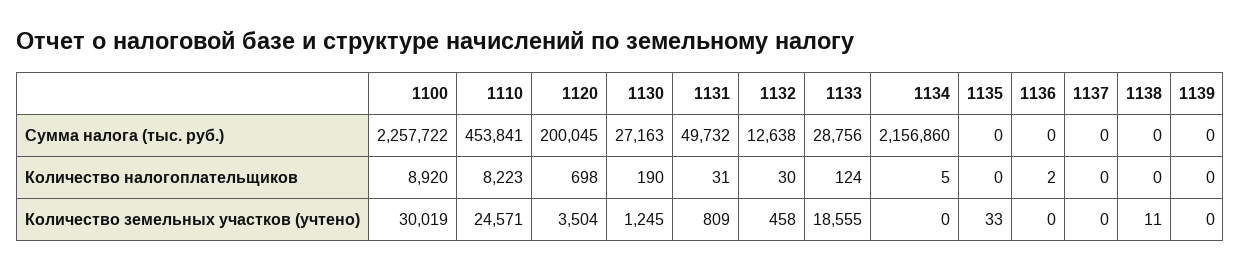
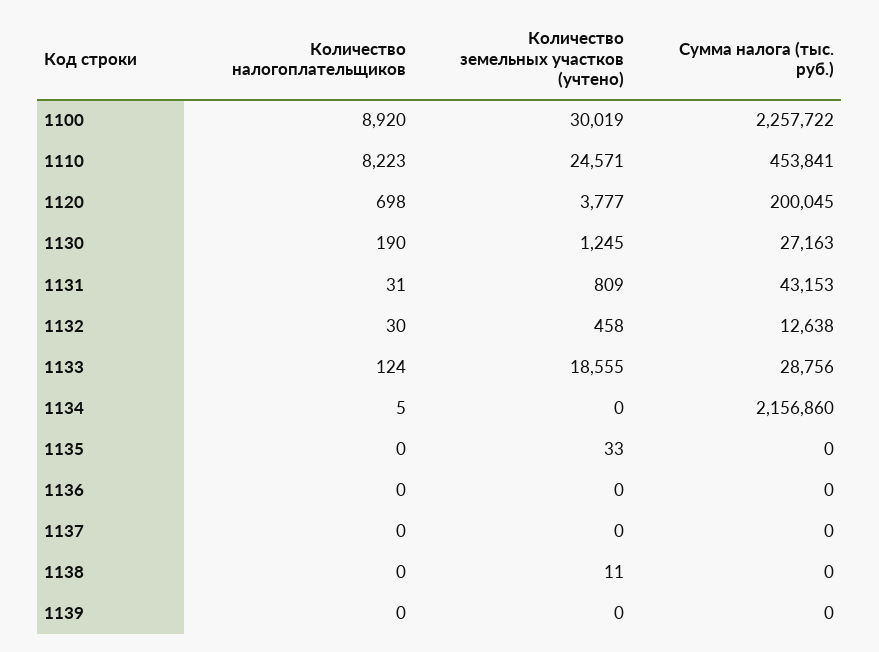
  {
    "1100": {
      "Сумма налога (тыс. руб.)": 2257722,
      "Количество налогоплательщиков": 8920,
      "Количество земельных участков (учтено)": 30019
    },
    "1110": {
      "Сумма налога (тыс. руб.)": 453841,
      "Количество налогоплательщиков": 8223,
      "Количество земельных участков (учтено)": 24571
    },
    "1120": {
      "Сумма налога (тыс. руб.)": 200045,
      "Количество налогоплательщиков": 698,
-     "Количество земельных участков (учтено)": 3504
+     "Количество земельных участков (учтено)": 3777
    },
    "1130": {
      "Сумма налога (тыс. руб.)": 27163,
      "Количество налогоплательщиков": 190,
      "Количество земельных участков (учтено)": 1245
    },
    "1131": {
-     "Сумма налога (тыс. руб.)": 49732,
+     "Сумма налога (тыс. руб.)": 43153,
      "Количество налогоплательщиков": 31,
      "Количество земельных участков (учтено)": 809
    },
    "1132": {
      "Сумма налога (тыс. руб.)": 12638,
      "Количество налогоплательщиков": 30,
      "Количество земельных участков (учтено)": 458
    },
    "1133": {
      "Сумма налога (тыс. руб.)": 28756,
      "Количество налогоплательщиков": 124,
      "Количество земельных участков (учтено)": 18555
    },
    "1134": {
      "Сумма налога (тыс. руб.)": 2156860,
      "Количество налогоплательщиков": 5,
      "Количество земельных участков (учтено)": 0
    },
    "1135": {
      "Сумма налога (тыс. руб.)": 0,
      "Количество налогоплательщиков": 0,
      "Количество земельных участков (учтено)": 33
    },
    "1136": {
      "Сумма налога (тыс. руб.)": 0,
-     "Количество налогоплательщиков": 2,
+     "Количество налогоплательщиков": 0,
      "Количество земельных участков (учтено)": 0
    },
    "1137": {
      "Сумма налога (тыс. руб.)": 0,
      "Количество налогоплательщиков": 0,
      "Количество земельных участков (учтено)": 0
    },
    "1138": {
      "Сумма налога (тыс. руб.)": 0,
      "Количество налогоплательщиков": 0,
      "Количество земельных участков (учтено)": 11
    },
    "1139": {
      "Сумма налога (тыс. руб.)": 0,
      "Количество налогоплательщиков": 0,
      "Количество земельных участков (учтено)": 0
    }
  }

